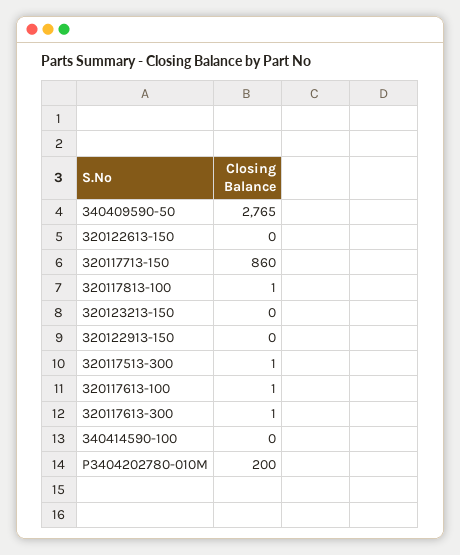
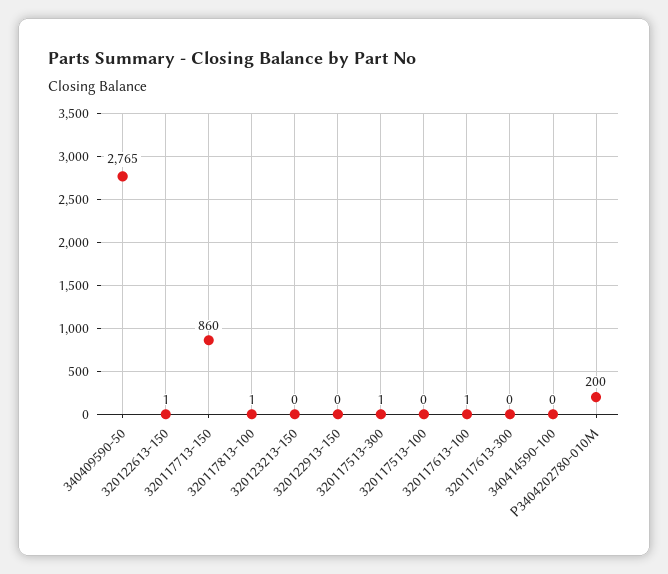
  {
    "340409590-50": 2765,
-   "320122613-150": 0,
+   "320122613-150": 1,
    "320117713-150": 860,
    "320117813-100": 1,
    "320123213-150": 0,
    "320122913-150": 0,
    "320117513-300": 1,
    "320117613-100": 1,
-   "320117613-300": 1,
+   "320117613-300": 0,
    "340414590-100": 0,
-   "P3404202780-010M": 200
+   "P3404202780-010M": 200,
+   "320117513-100": 0
  }

